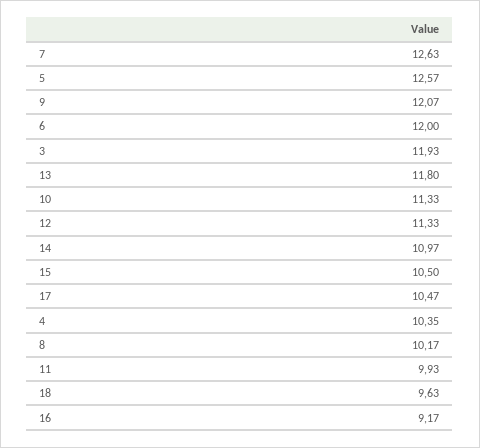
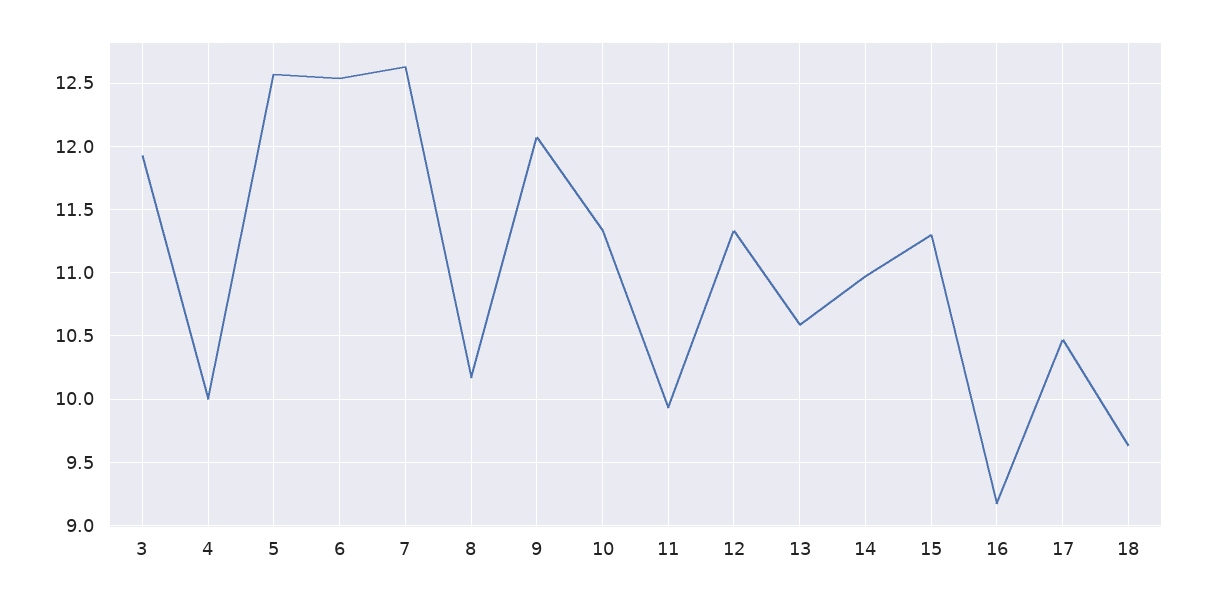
  {
    "7": 12.63,
    "5": 12.57,
    "9": 12.07,
-   "6": 12,
+   "6": 12.55,
    "3": 11.93,
-   "13": 11.8,
+   "13": 10.6,
    "10": 11.33,
    "12": 11.33,
    "14": 10.97,
-   "15": 10.5,
+   "15": 11.3,
    "17": 10.47,
-   "4": 10.35,
+   "4": 10,
    "8": 10.17,
    "11": 9.93,
    "18": 9.63,
    "16": 9.17
  }

